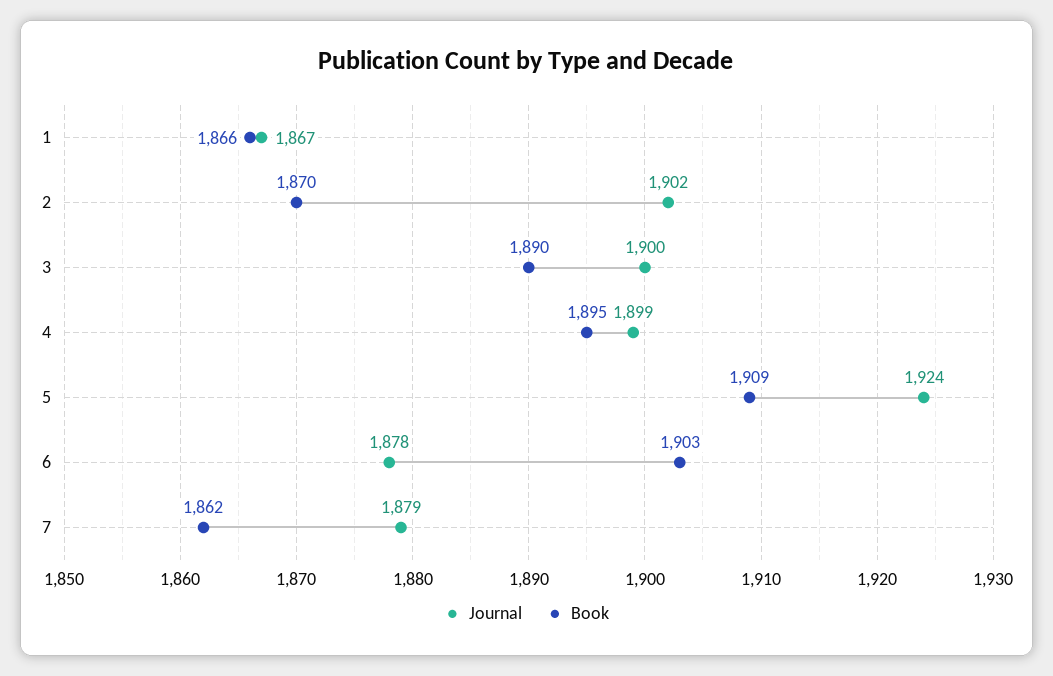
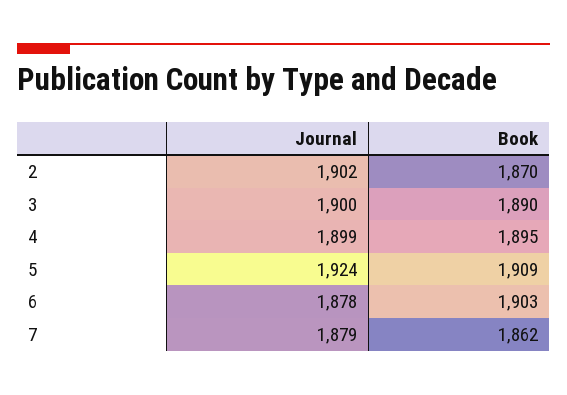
  {
    "Journal": {
-     "1": 1867,
      "2": 1902,
      "3": 1900,
      "4": 1899,
      "5": 1924,
      "6": 1878,
      "7": 1879
    },
    "Book": {
-     "1": 1866,
      "2": 1870,
      "3": 1890,
      "4": 1895,
      "5": 1909,
      "6": 1903,
      "7": 1862
    }
  }

